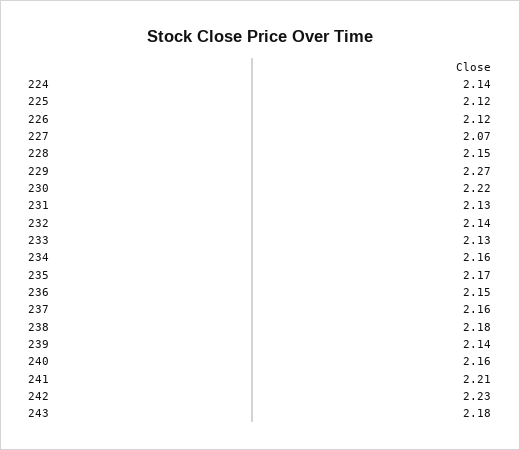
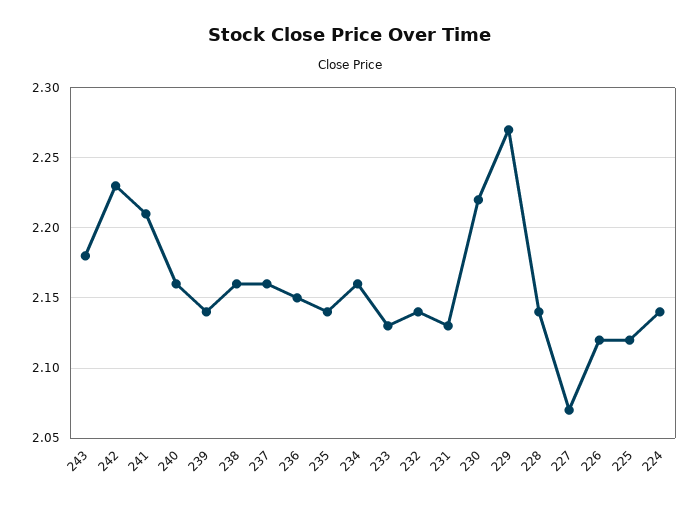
  {
    "224": 2.14,
    "225": 2.12,
    "226": 2.12,
    "227": 2.07,
-   "228": 2.15,
+   "228": 2.14,
    "229": 2.27,
    "230": 2.22,
    "231": 2.13,
    "232": 2.14,
    "233": 2.13,
    "234": 2.16,
-   "235": 2.17,
+   "235": 2.14,
    "236": 2.15,
    "237": 2.16,
-   "238": 2.18,
+   "238": 2.16,
    "239": 2.14,
    "240": 2.16,
    "241": 2.21,
    "242": 2.23,
    "243": 2.18
  }

